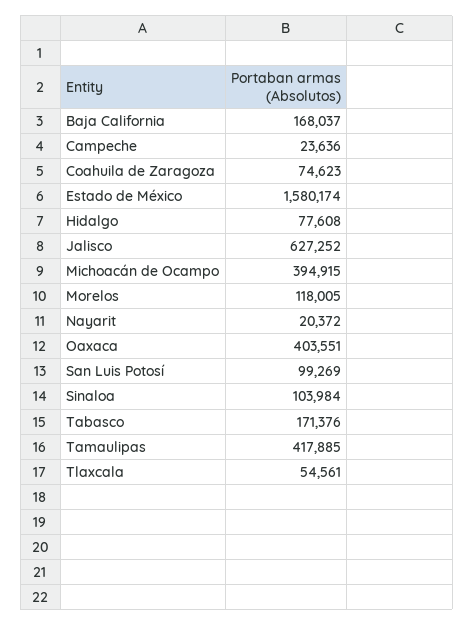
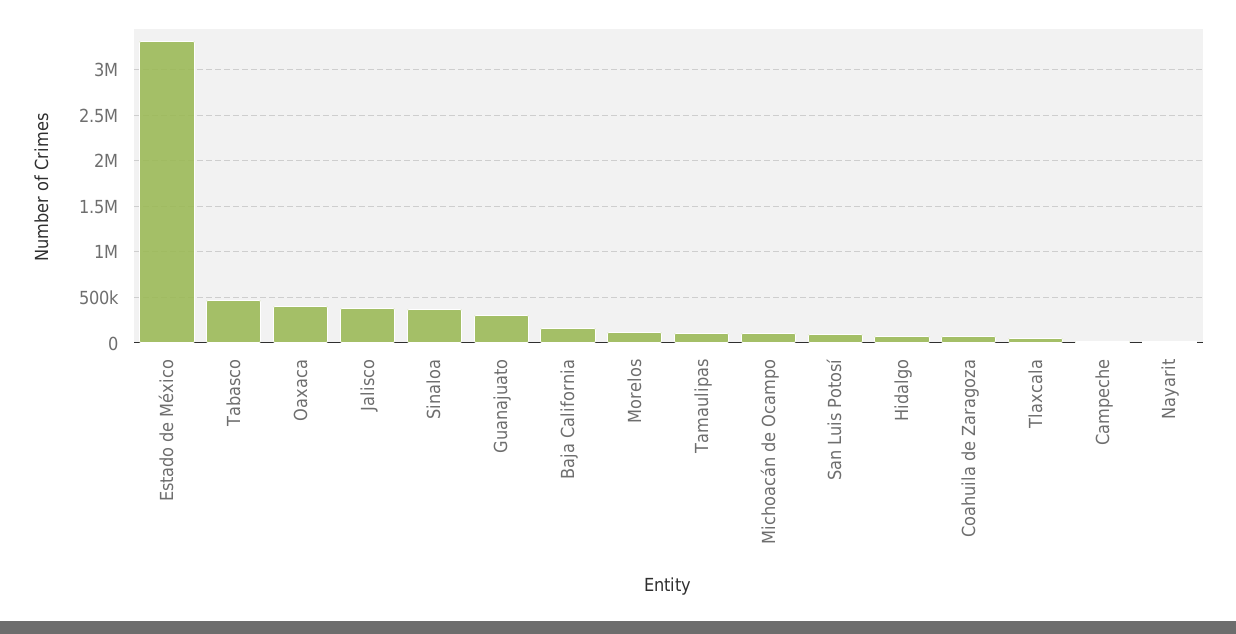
  {
    "Baja California": 168037,
    "Campeche": 23636,
    "Coahuila de Zaragoza": 74623,
-   "Estado de México": 1580174,
+   "Estado de México": 3300000,
    "Hidalgo": 77608,
-   "Jalisco": 627252,
+   "Jalisco": 400000,
-   "Michoacán de Ocampo": 394915,
+   "Michoacán de Ocampo": 100000,
    "Morelos": 118005,
    "Nayarit": 20372,
    "Oaxaca": 403551,
    "San Luis Potosí": 99269,
-   "Sinaloa": 103984,
+   "Sinaloa": 400000,
-   "Tabasco": 171376,
+   "Tabasco": 500000,
-   "Tamaulipas": 417885,
+   "Tamaulipas": 100000,
-   "Tlaxcala": 54561
+   "Tlaxcala": 54561,
+   "Guanajuato": 300000
  }

